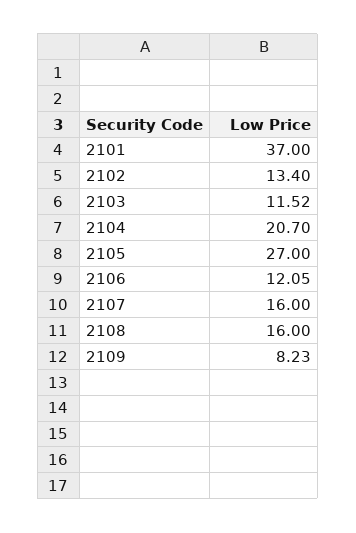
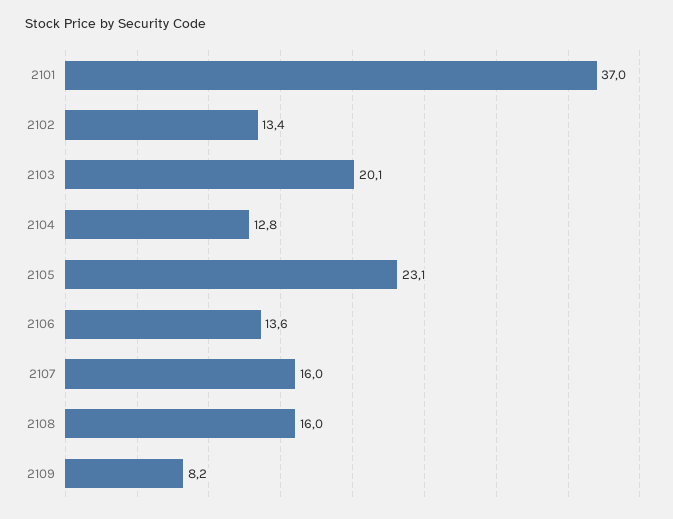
  {
    "2101": 37,
    "2102": 13.4,
-   "2103": 11.52,
+   "2103": 20.1,
-   "2104": 20.7,
+   "2104": 12.8,
-   "2105": 27,
+   "2105": 23.1,
-   "2106": 12.05,
+   "2106": 13.6,
    "2107": 16,
    "2108": 16,
    "2109": 8.23
  }

